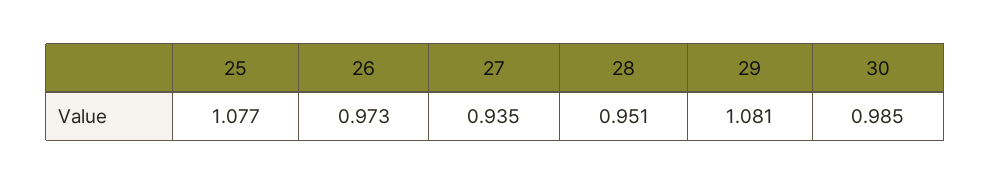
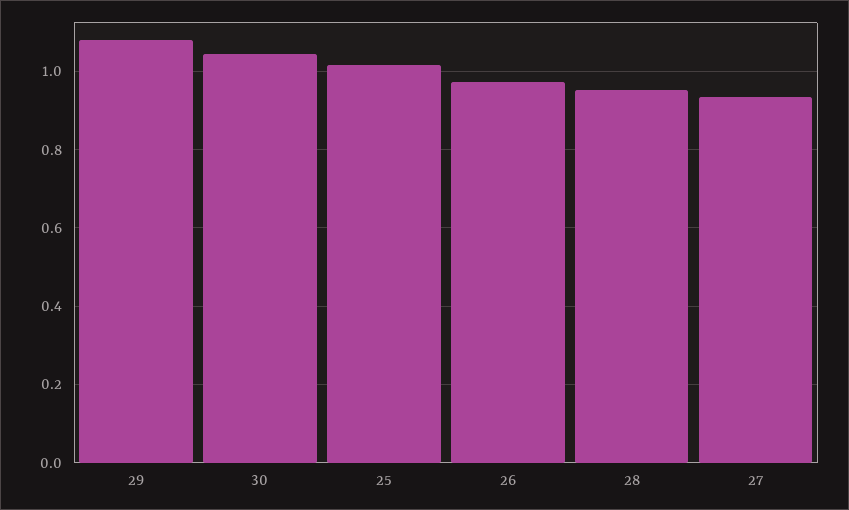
  {
-   "25": 1.077,
+   "25": 1.02,
    "26": 0.973,
    "27": 0.935,
    "28": 0.951,
    "29": 1.081,
-   "30": 0.985
+   "30": 1.04
  }

